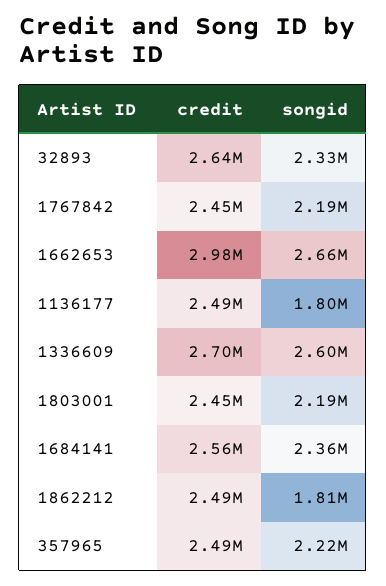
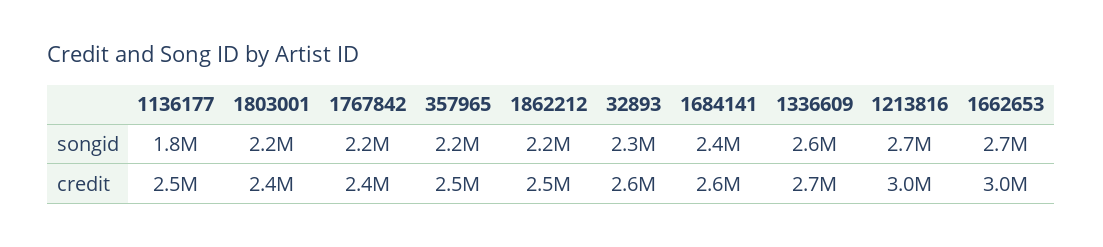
  {
    "credit": {
      "32893": 2640000,
      "1767842": 2450000,
      "1662653": 2980000,
      "1136177": 2490000,
      "1336609": 2700000,
      "1803001": 2450000,
      "1684141": 2560000,
      "1862212": 2490000,
-     "357965": 2490000
+     "357965": 2490000,
+     "1213816": 3000000
    },
    "songid": {
      "32893": 2330000,
      "1767842": 2190000,
      "1662653": 2660000,
      "1136177": 1800000,
      "1336609": 2600000,
      "1803001": 2190000,
      "1684141": 2360000,
-     "1862212": 1810000,
+     "1862212": 2200000,
-     "357965": 2220000
+     "357965": 2220000,
+     "1213816": 2700000
    }
  }

